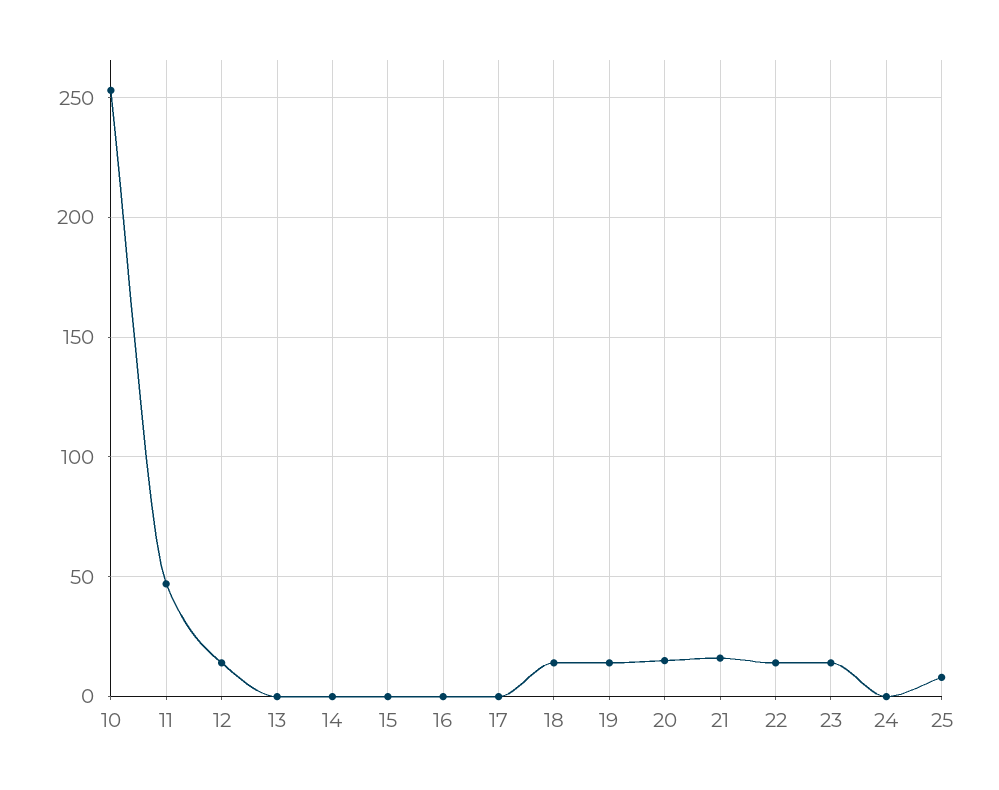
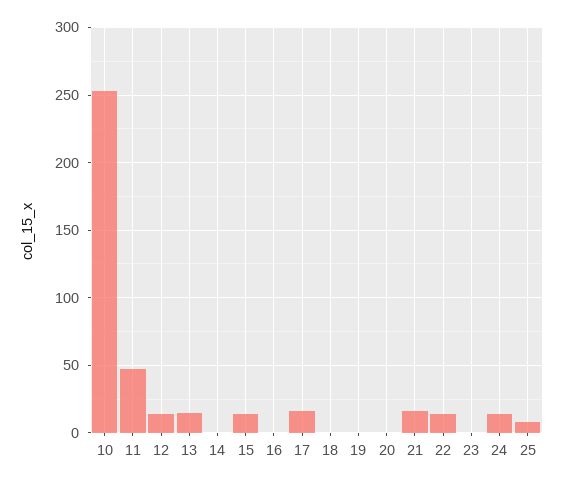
  {
    "10": 255,
    "11": 45,
    "12": 15,
-   "13": 0,
+   "13": 15,
    "14": 0,
-   "15": 0,
+   "15": 15,
    "16": 0,
-   "17": 0,
+   "17": 15,
-   "18": 15,
+   "18": 0,
-   "19": 15,
+   "19": 0,
-   "20": 15,
+   "20": 0,
    "21": 15,
    "22": 15,
-   "23": 15,
+   "23": 0,
-   "24": 0,
+   "24": 15,
    "25": 10
  }

